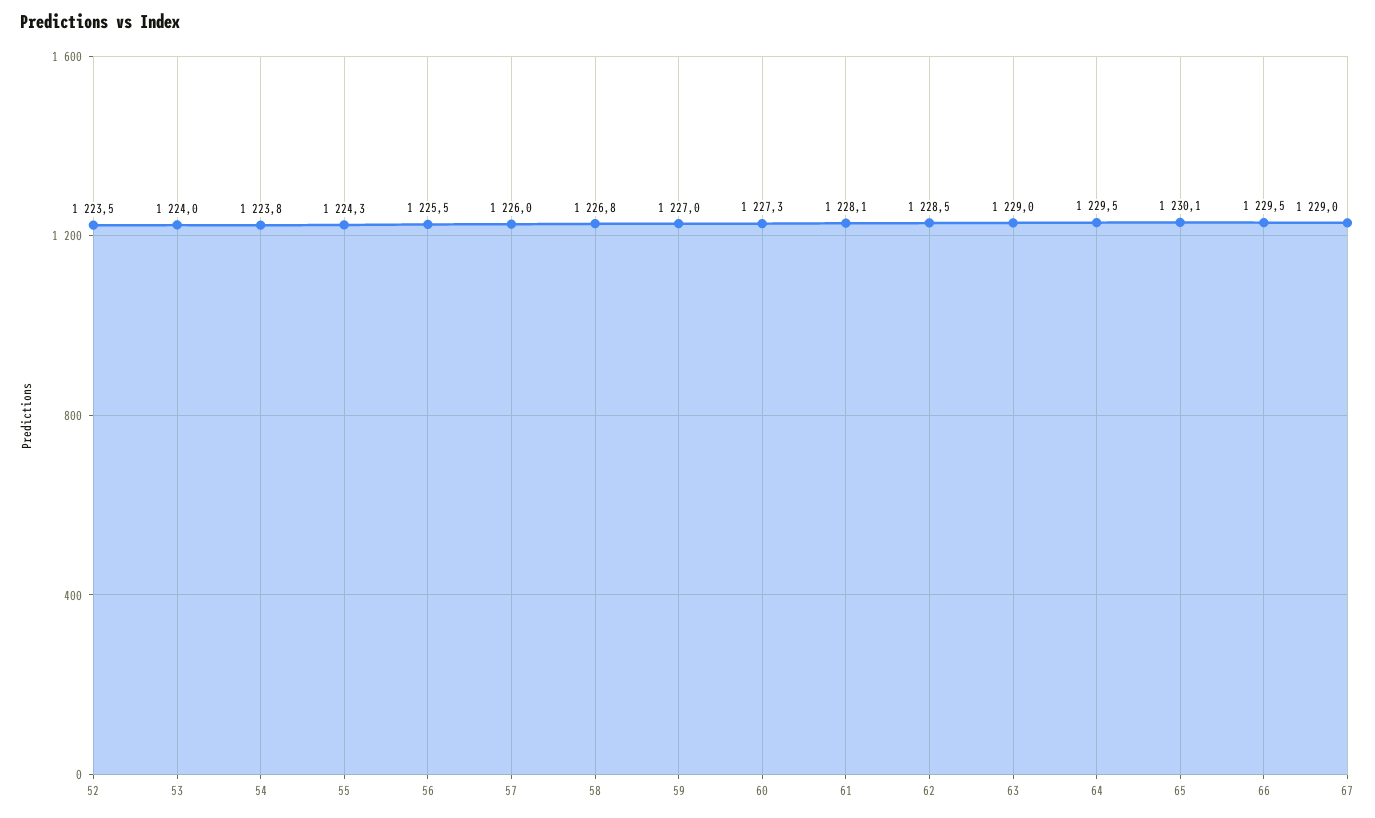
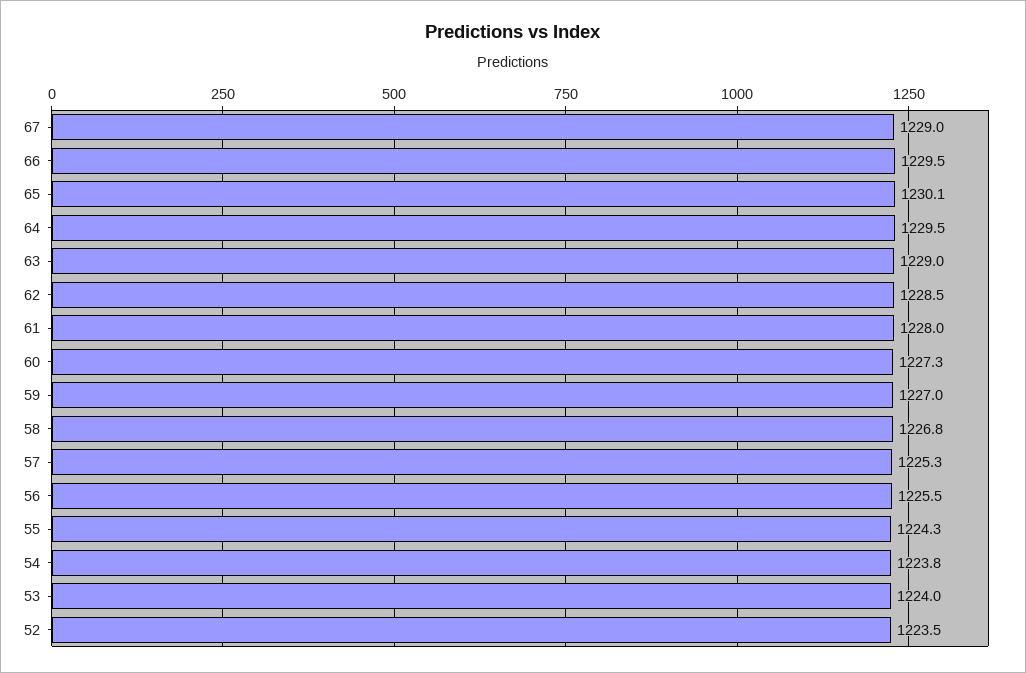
  {
    "52": 1223.5,
    "53": 1224,
    "54": 1223.8,
    "55": 1224.3,
    "56": 1225.5,
-   "57": 1226,
+   "57": 1225.3,
    "58": 1226.8,
    "59": 1227,
    "60": 1227.3,
-   "61": 1228.1,
+   "61": 1228,
    "62": 1228.5,
    "63": 1229,
    "64": 1229.5,
    "65": 1230.1,
    "66": 1229.5,
    "67": 1229
  }

